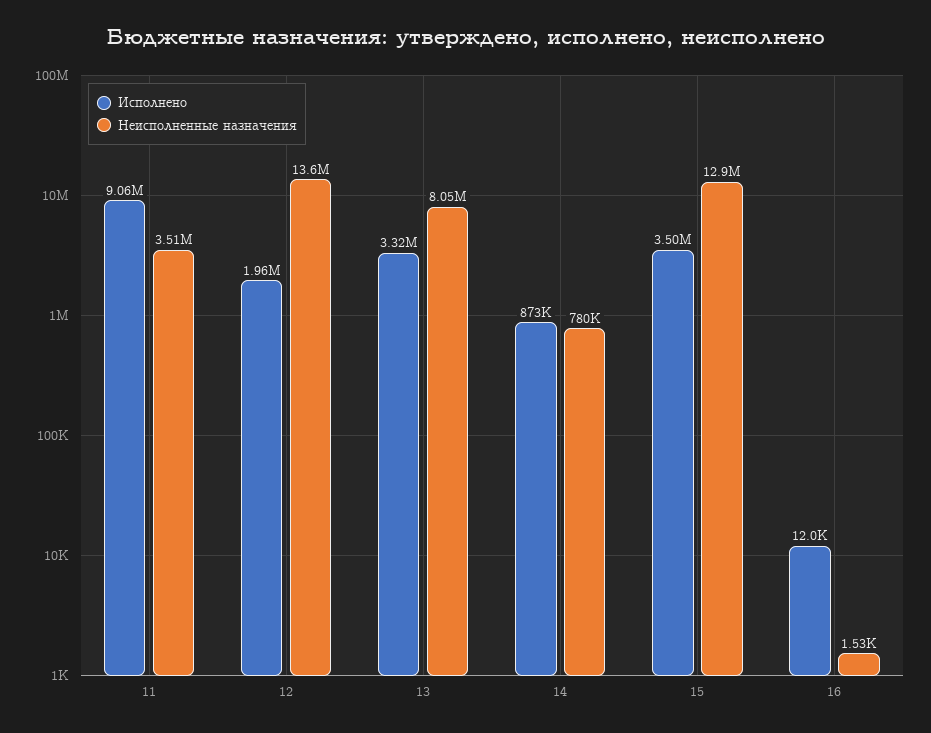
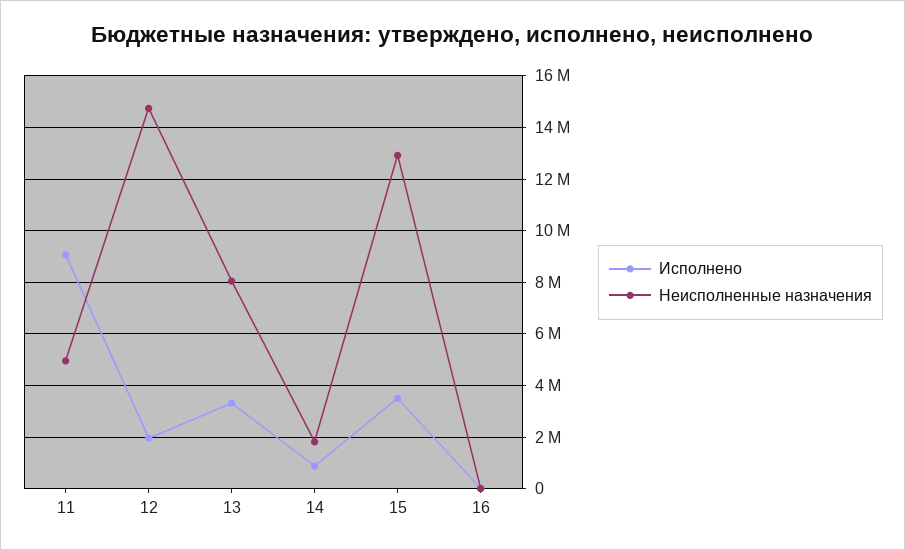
  {
    "Исполнено": {
      "11": 9060000,
      "12": 1960000,
      "13": 3320000,
      "14": 873000,
      "15": 3500000,
      "16": 12000
    },
    "Неисполненные назначения": {
-     "11": 3510000,
+     "11": 5000000,
-     "12": 13600000,
+     "12": 14750000,
      "13": 8050000,
-     "14": 780000,
+     "14": 1750000,
      "15": 12900000,
      "16": 1530
    }
  }

